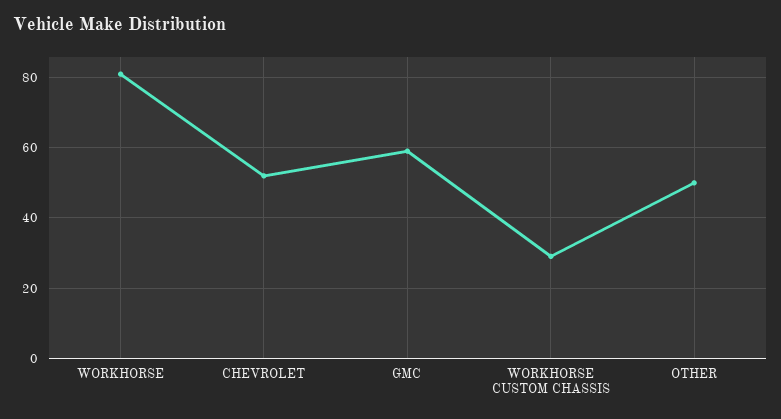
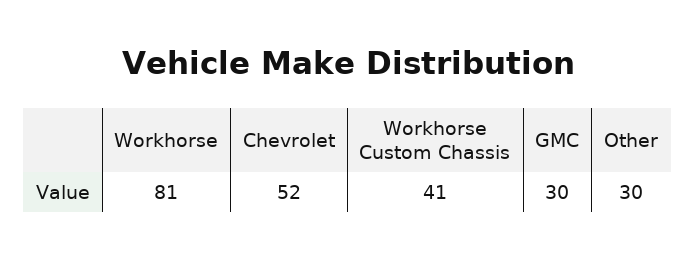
  {
    "WORKHORSE": 81,
    "CHEVROLET": 52,
-   "GMC": 60,
+   "GMC": 30,
-   "WORKHORSE CUSTOM CHASSIS": 30,
+   "WORKHORSE CUSTOM CHASSIS": 41,
-   "OTHER": 50
+   "OTHER": 30
  }

